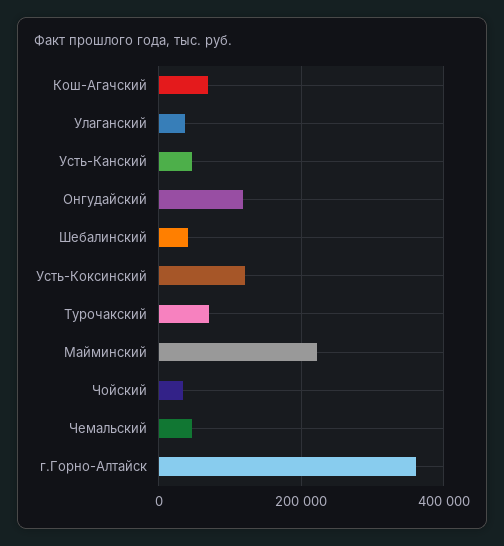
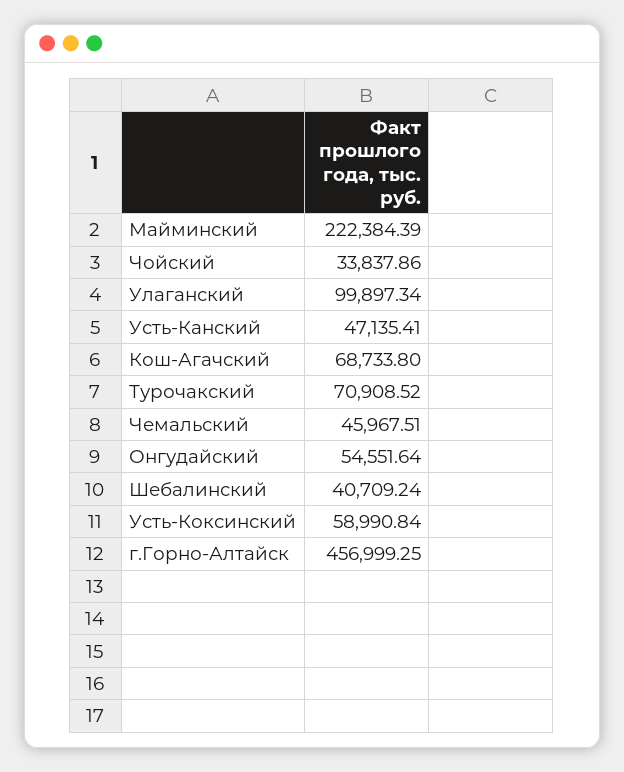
  {
    "Кош-Агачский": 68733.8,
-   "Улаганский": 40000,
+   "Улаганский": 99897.34,
    "Усть-Канский": 47135.41,
-   "Онгудайский": 120000,
+   "Онгудайский": 54551.64,
    "Шебалинский": 40709.24,
-   "Усть-Коксинский": 120000,
+   "Усть-Коксинский": 58990.84,
    "Турочакский": 70908.52,
    "Майминский": 222384.39,
    "Чойский": 33837.86,
    "Чемальский": 45967.51,
-   "г.Горно-Алтайск": 360000
+   "г.Горно-Алтайск": 456999.25
  }

